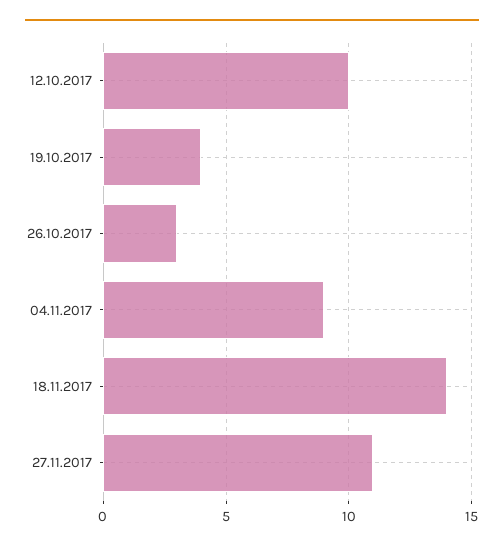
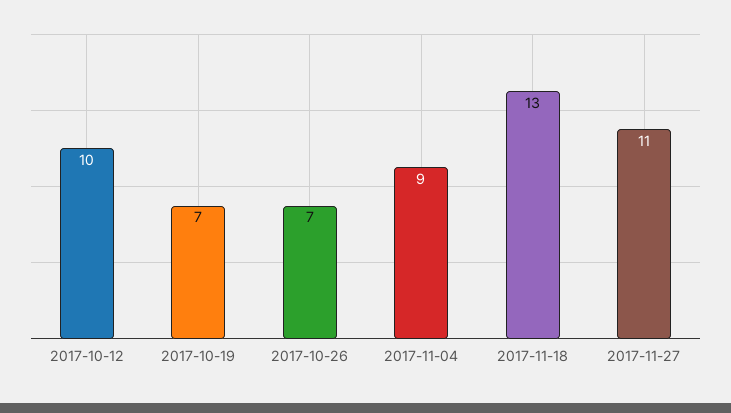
  {
    "12.10.2017": 10,
-   "19.10.2017": 4,
+   "19.10.2017": 7,
-   "26.10.2017": 3,
+   "26.10.2017": 7,
    "04.11.2017": 9,
-   "18.11.2017": 14,
+   "18.11.2017": 13,
    "27.11.2017": 11
  }

